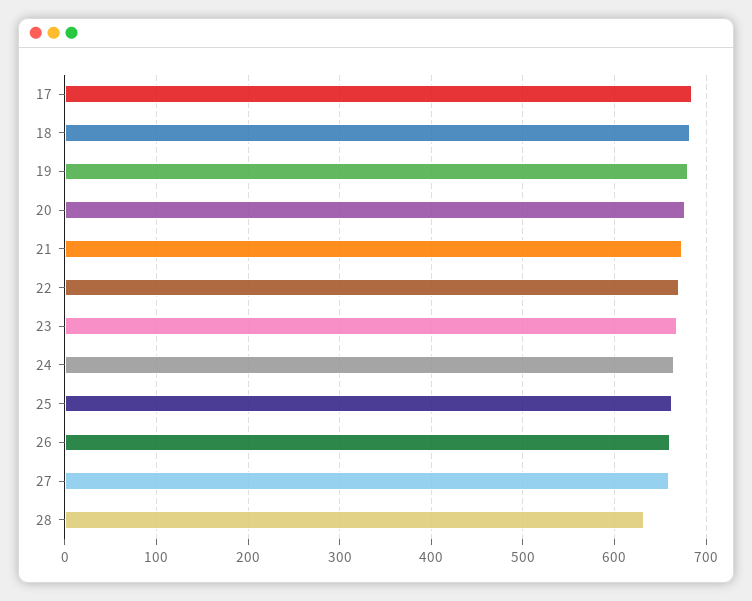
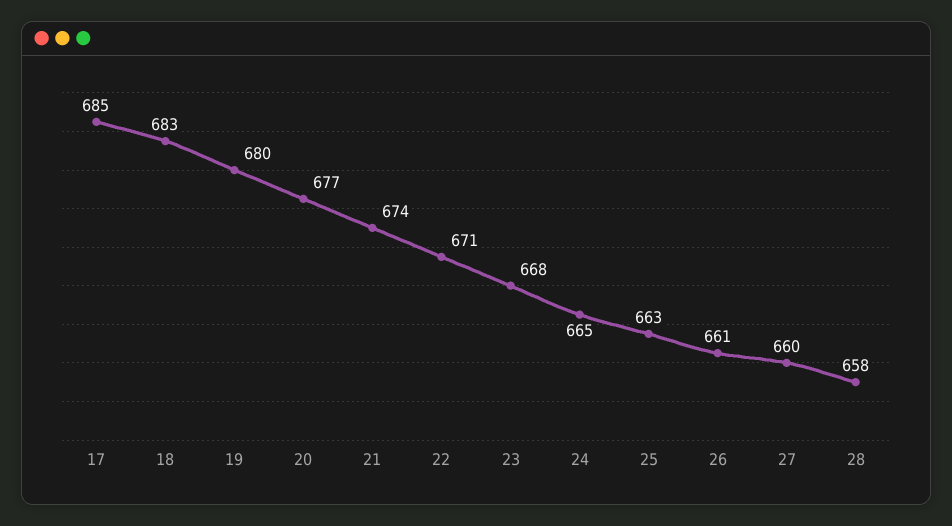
  {
    "17": 685,
    "18": 683,
    "19": 680,
    "20": 677,
    "21": 674,
    "22": 671,
    "23": 668,
    "24": 665,
    "25": 663,
    "26": 661,
    "27": 660,
-   "28": 630
+   "28": 658
  }

